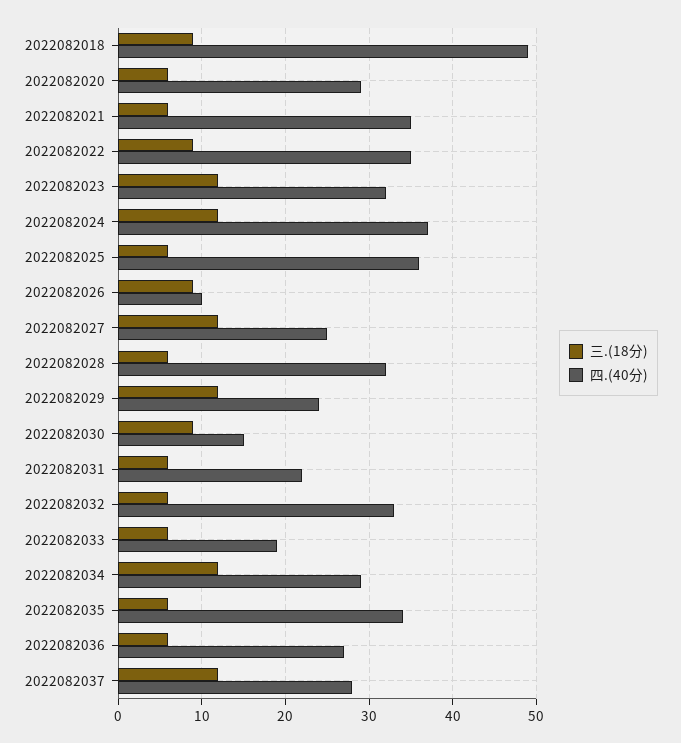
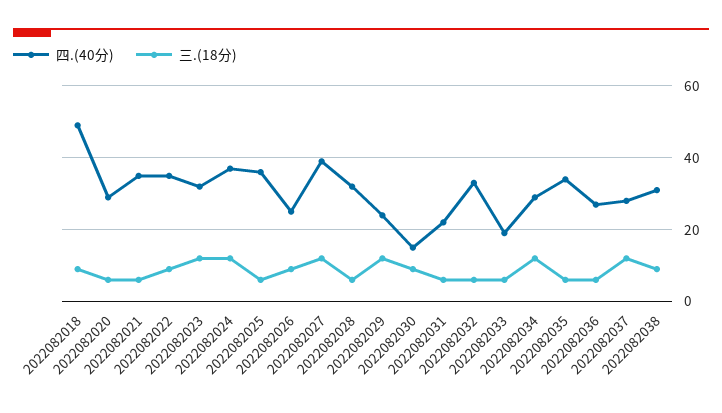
  {
    "三.(18分)": {
      "2022082018": 9,
      "2022082020": 6,
      "2022082021": 6,
      "2022082022": 9,
      "2022082023": 12,
      "2022082024": 12,
      "2022082025": 6,
      "2022082026": 9,
      "2022082027": 12,
      "2022082028": 6,
      "2022082029": 12,
      "2022082030": 9,
      "2022082031": 6,
      "2022082032": 6,
      "2022082033": 6,
      "2022082034": 12,
      "2022082035": 6,
      "2022082036": 6,
-     "2022082037": 12
+     "2022082037": 12,
+     "2022082038": 10
    },
    "四.(40分)": {
      "2022082018": 49,
      "2022082020": 29,
      "2022082021": 35,
      "2022082022": 35,
      "2022082023": 32,
      "2022082024": 37,
      "2022082025": 36,
-     "2022082026": 10,
+     "2022082026": 25,
-     "2022082027": 25,
+     "2022082027": 40,
      "2022082028": 32,
      "2022082029": 24,
      "2022082030": 15,
      "2022082031": 22,
      "2022082032": 33,
      "2022082033": 19,
      "2022082034": 29,
      "2022082035": 34,
      "2022082036": 27,
-     "2022082037": 28
+     "2022082037": 28,
+     "2022082038": 30
    }
  }

